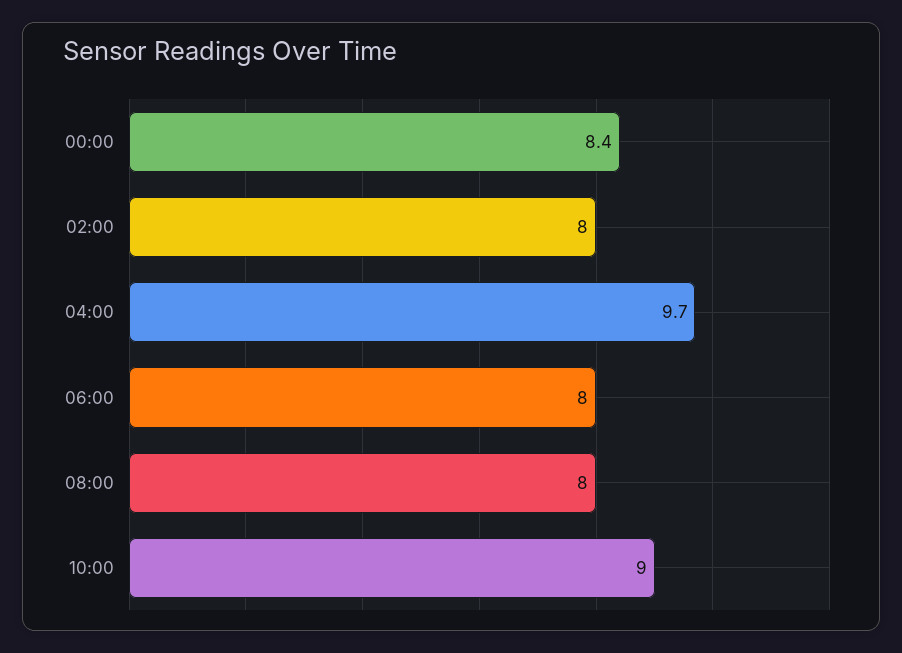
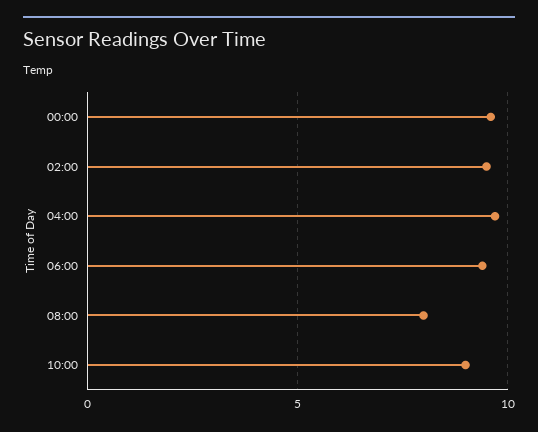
  {
-   "00:00": 8.4,
+   "00:00": 9.5,
-   "02:00": 8,
+   "02:00": 9.5,
    "04:00": 9.7,
-   "06:00": 8,
+   "06:00": 9.5,
    "08:00": 8,
    "10:00": 9
  }

